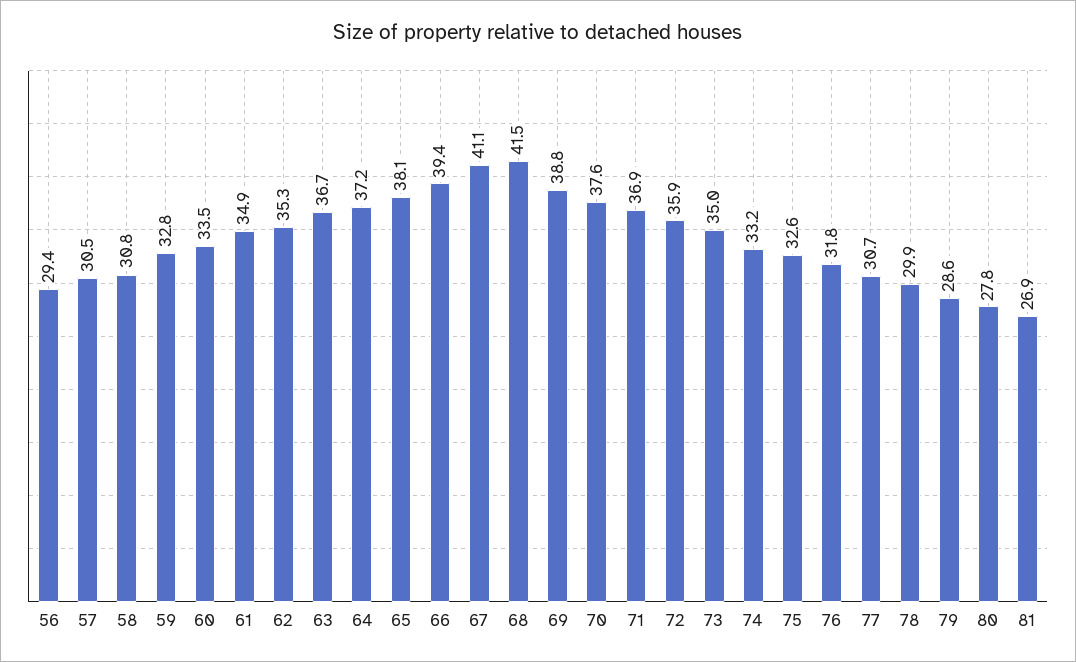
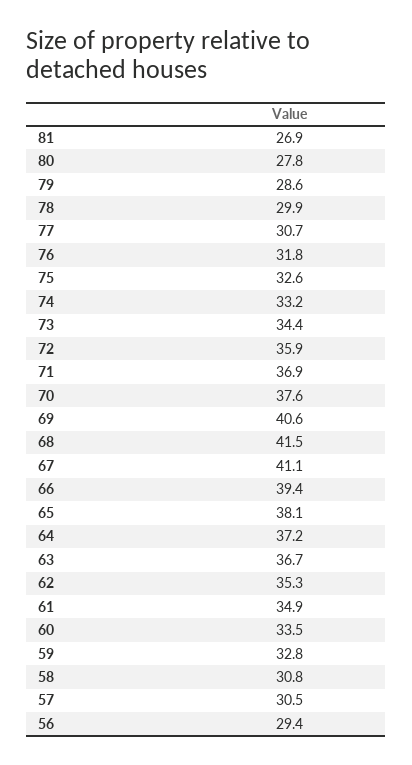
  {
    "56": 29.4,
    "57": 30.5,
    "58": 30.8,
    "59": 32.8,
    "60": 33.5,
    "61": 34.9,
    "62": 35.3,
    "63": 36.7,
    "64": 37.2,
    "65": 38.1,
    "66": 39.4,
    "67": 41.1,
    "68": 41.5,
-   "69": 38.8,
+   "69": 40.6,
    "70": 37.6,
    "71": 36.9,
    "72": 35.9,
-   "73": 35,
+   "73": 34.4,
    "74": 33.2,
    "75": 32.6,
    "76": 31.8,
    "77": 30.7,
    "78": 29.9,
    "79": 28.6,
    "80": 27.8,
    "81": 26.9
  }

